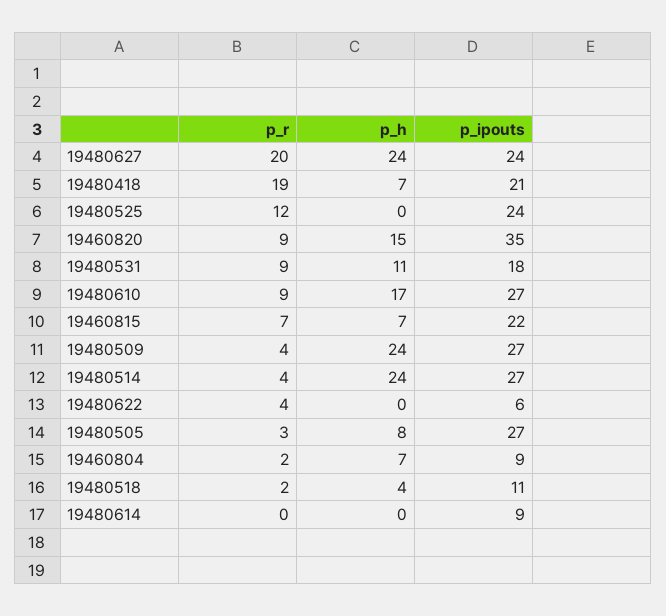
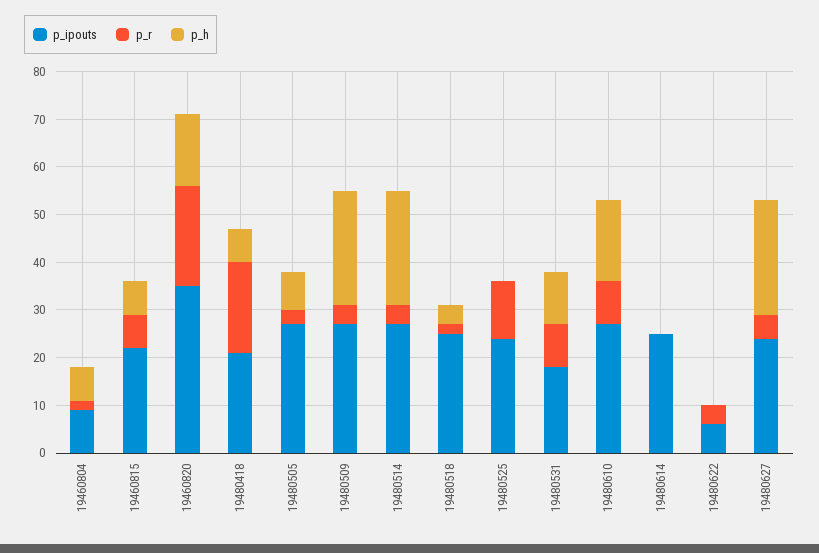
  {
    "p_r": {
-     "19480627": 20,
+     "19480627": 5,
      "19480418": 19,
      "19480525": 12,
-     "19460820": 9,
+     "19460820": 20,
      "19480531": 9,
      "19480610": 9,
      "19460815": 7,
      "19480509": 4,
      "19480514": 4,
      "19480622": 4,
      "19480505": 3,
      "19460804": 2,
      "19480518": 2,
      "19480614": 0
    },
    "p_h": {
      "19480627": 24,
      "19480418": 7,
      "19480525": 0,
      "19460820": 15,
      "19480531": 11,
      "19480610": 17,
      "19460815": 7,
      "19480509": 24,
      "19480514": 24,
      "19480622": 0,
      "19480505": 8,
      "19460804": 7,
      "19480518": 4,
      "19480614": 0
    },
    "p_ipouts": {
      "19480627": 24,
      "19480418": 21,
      "19480525": 24,
      "19460820": 35,
      "19480531": 18,
      "19480610": 27,
      "19460815": 22,
      "19480509": 27,
      "19480514": 27,
      "19480622": 6,
      "19480505": 27,
      "19460804": 9,
-     "19480518": 11,
+     "19480518": 25,
-     "19480614": 9
+     "19480614": 25
    }
  }

